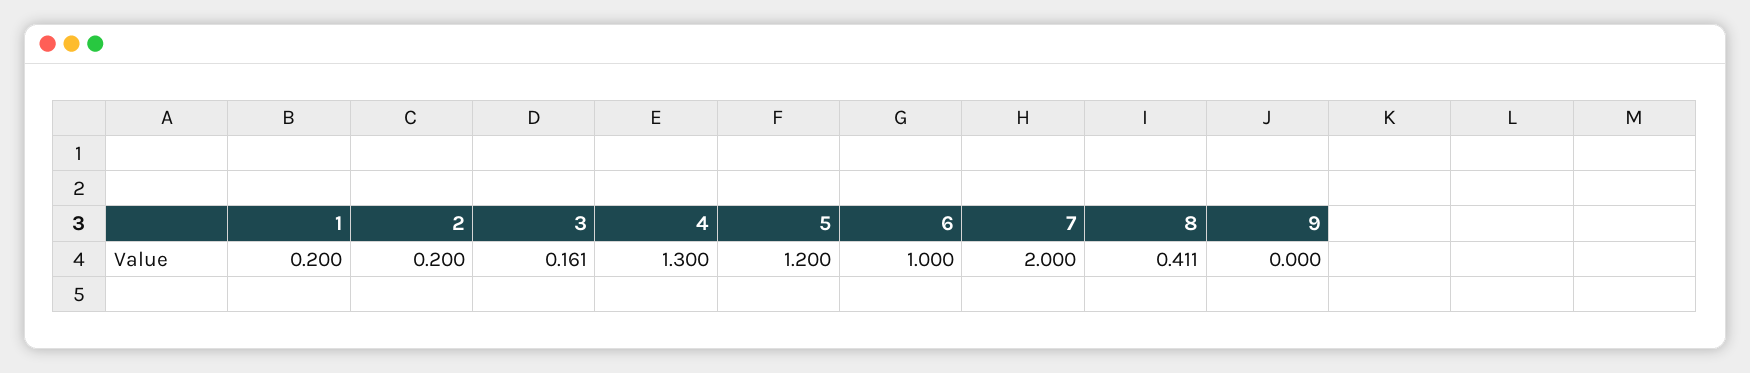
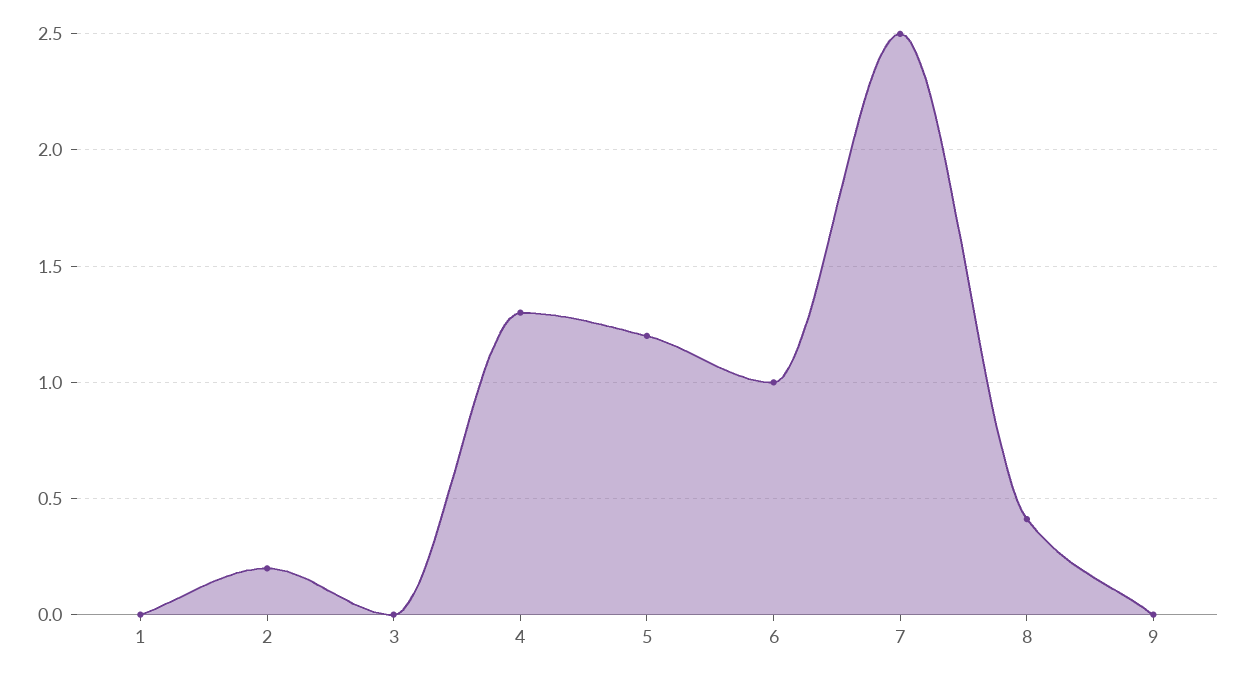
  {
-   "1": 0.2,
+   "1": 0,
    "2": 0.2,
-   "3": 0.161,
+   "3": 0,
    "4": 1.3,
    "5": 1.2,
    "6": 1,
-   "7": 2,
+   "7": 2.5,
    "8": 0.411,
    "9": 0
  }

